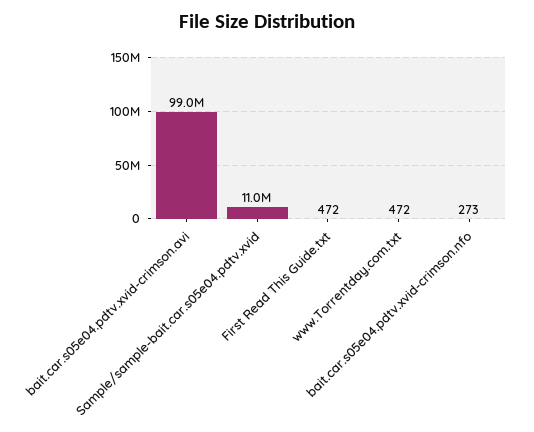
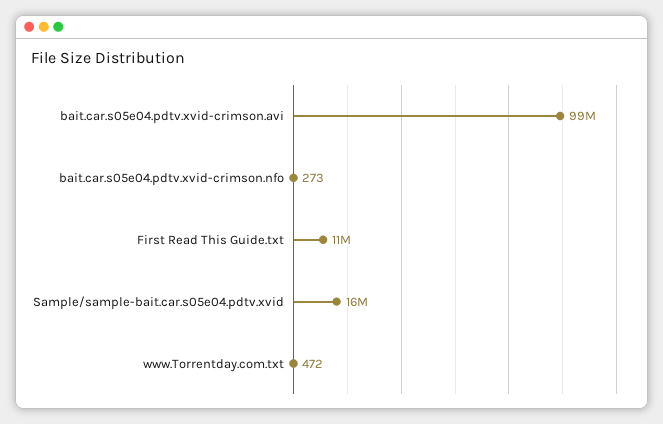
  {
    "bait.car.s05e04.pdtv.xvid-crimson.avi": 99000000,
-   "Sample/sample-bait.car.s05e04.pdtv.xvid": 11000000,
+   "Sample/sample-bait.car.s05e04.pdtv.xvid": 16000000,
-   "First Read This Guide.txt": 472,
+   "First Read This Guide.txt": 11000000,
    "www.Torrentday.com.txt": 472,
    "bait.car.s05e04.pdtv.xvid-crimson.nfo": 273
  }

